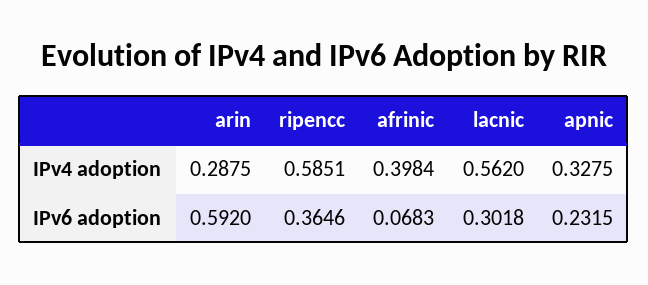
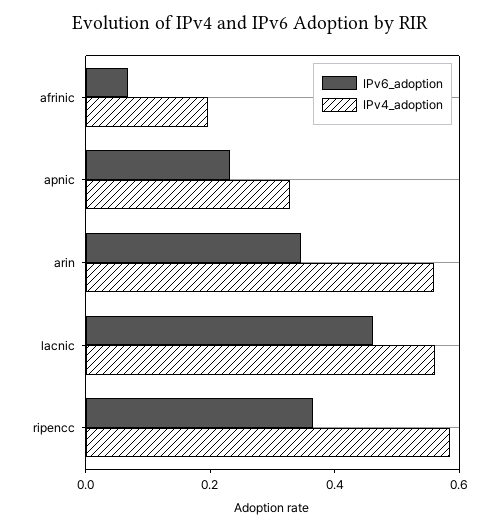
  {
    "IPv4 adoption": {
-     "arin": 0.2875,
+     "arin": 0.55,
      "ripencc": 0.5851,
-     "afrinic": 0.3984,
+     "afrinic": 0.2,
      "lacnic": 0.562,
      "apnic": 0.3275
    },
    "IPv6 adoption": {
-     "arin": 0.592,
+     "arin": 0.35,
      "ripencc": 0.3646,
      "afrinic": 0.0683,
-     "lacnic": 0.3018,
+     "lacnic": 0.45,
      "apnic": 0.2315
    }
  }

